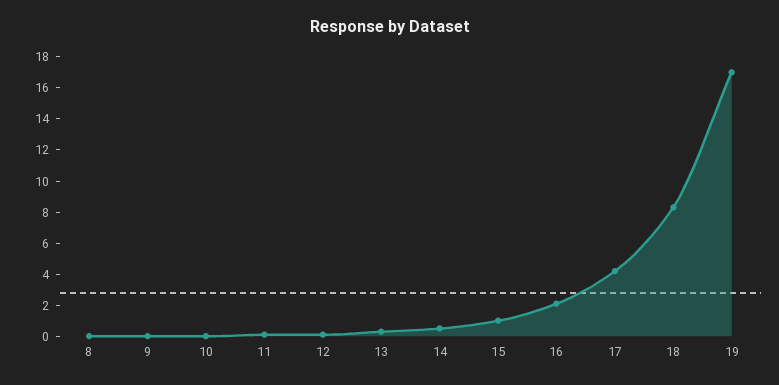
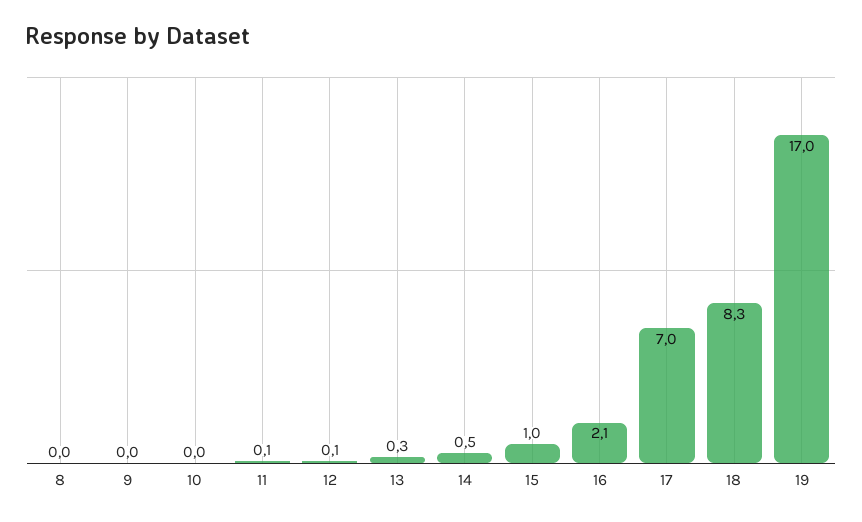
  {
    "8": 0,
    "9": 0,
    "10": 0,
    "11": 0.1,
    "12": 0.1,
    "13": 0.3,
    "14": 0.5,
    "15": 1,
    "16": 2.1,
-   "17": 4,
+   "17": 7,
    "18": 8.3,
    "19": 17
  }

